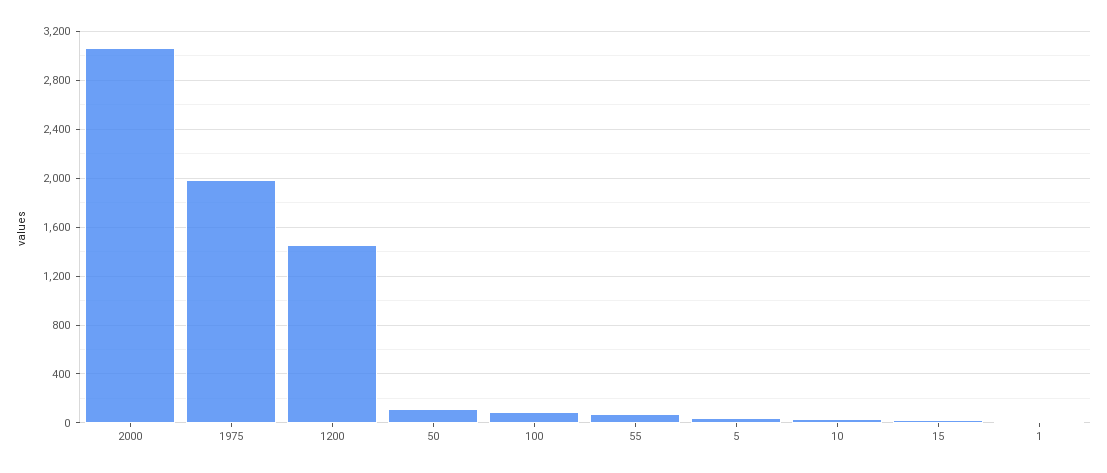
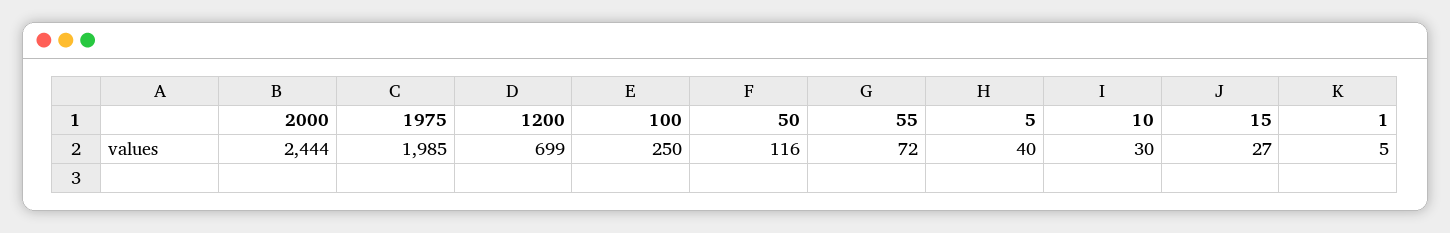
  {
-   "2000": 3050,
+   "2000": 2444,
    "1975": 1985,
-   "1200": 1450,
+   "1200": 699,
    "50": 116,
-   "100": 100,
+   "100": 250,
    "55": 72,
    "5": 40,
    "10": 30,
    "15": 27,
    "1": 5
  }

